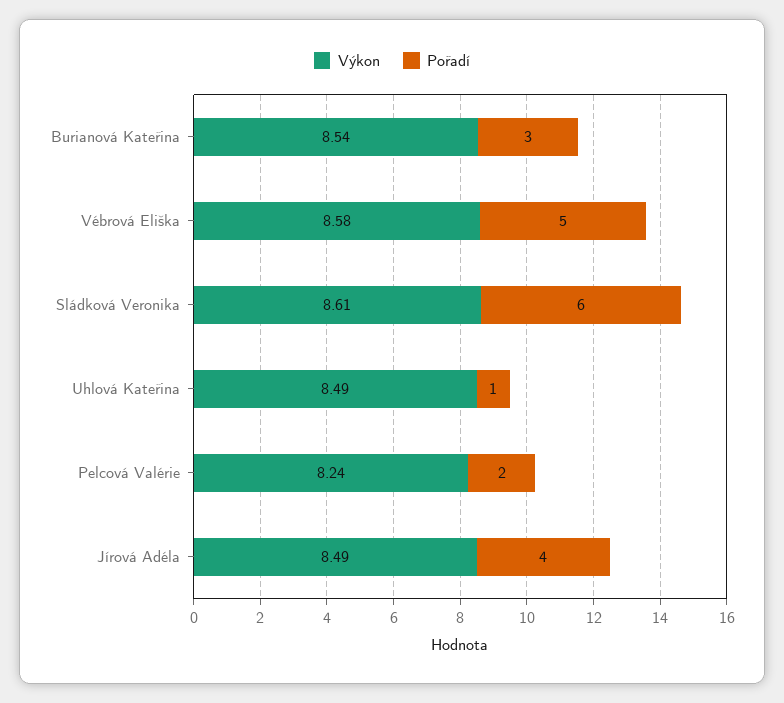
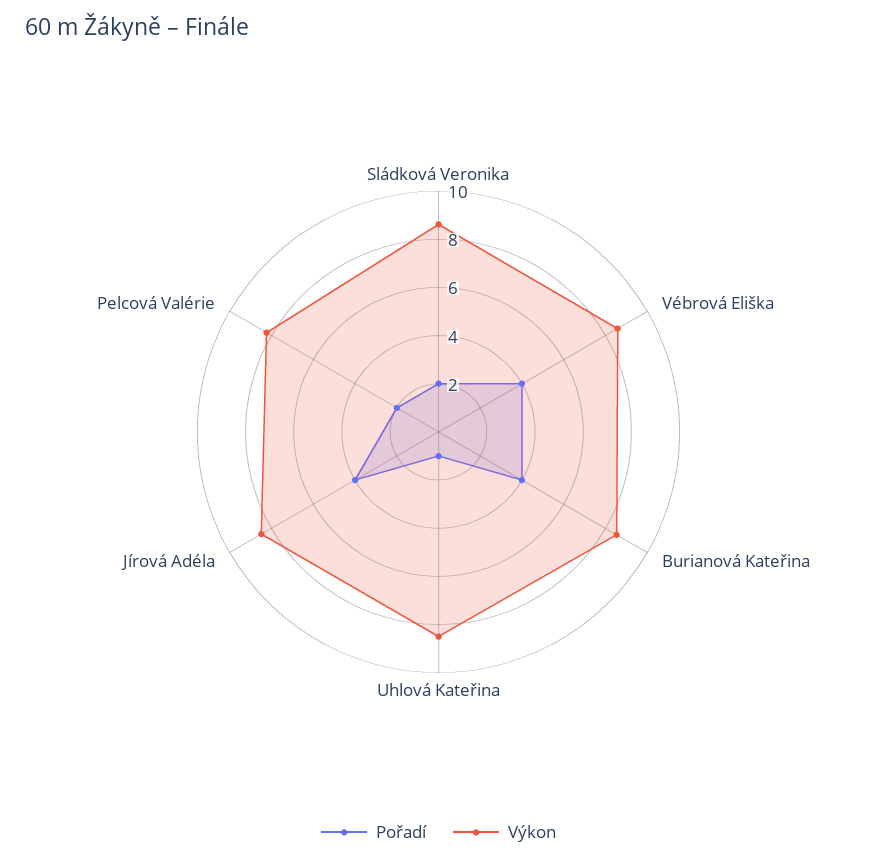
  {
    "Výkon": {
      "Burianová Kateřina": 8.54,
      "Vébrová Eliška": 8.58,
      "Sládková Veronika": 8.61,
      "Uhlová Kateřina": 8.49,
      "Pelcová Valérie": 8.24,
      "Jírová Adéla": 8.49
    },
    "Pořadí": {
-     "Burianová Kateřina": 3,
+     "Burianová Kateřina": 4,
-     "Vébrová Eliška": 5,
+     "Vébrová Eliška": 4,
-     "Sládková Veronika": 6,
+     "Sládková Veronika": 2,
      "Uhlová Kateřina": 1,
      "Pelcová Valérie": 2,
      "Jírová Adéla": 4
    }
  }

